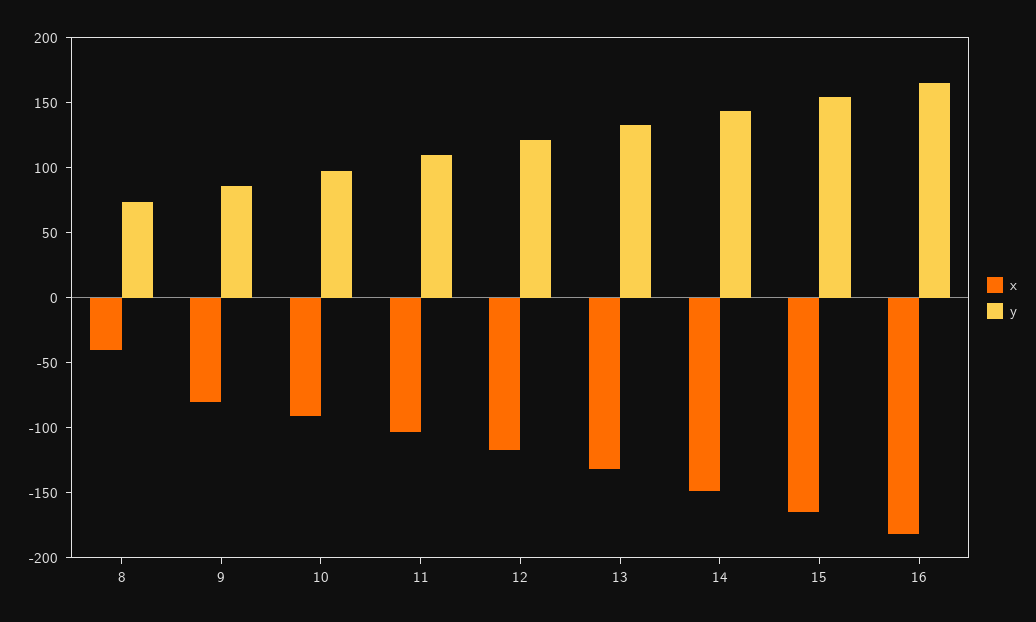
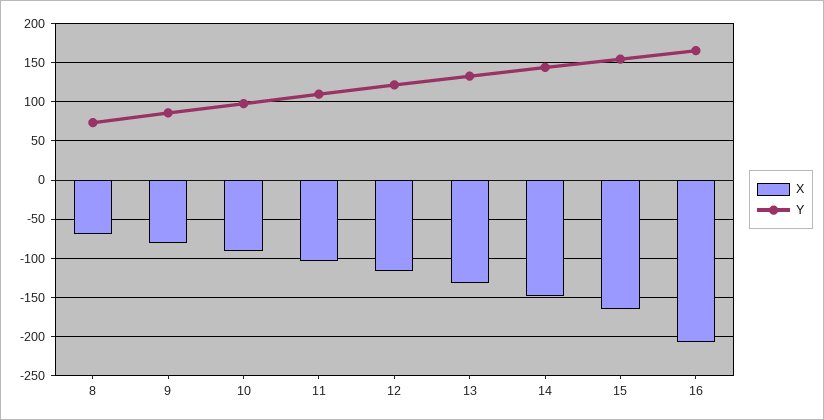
  {
    "x": {
-     "8": -40,
+     "8": -70,
      "9": -80,
      "10": -90,
      "11": -100,
      "12": -120,
      "13": -130,
      "14": -150,
      "15": -170,
-     "16": -180
+     "16": -210
    },
    "y": {
      "8": 70,
      "9": 90,
      "10": 100,
      "11": 110,
      "12": 120,
      "13": 130,
      "14": 140,
      "15": 150,
      "16": 170
    }
  }

